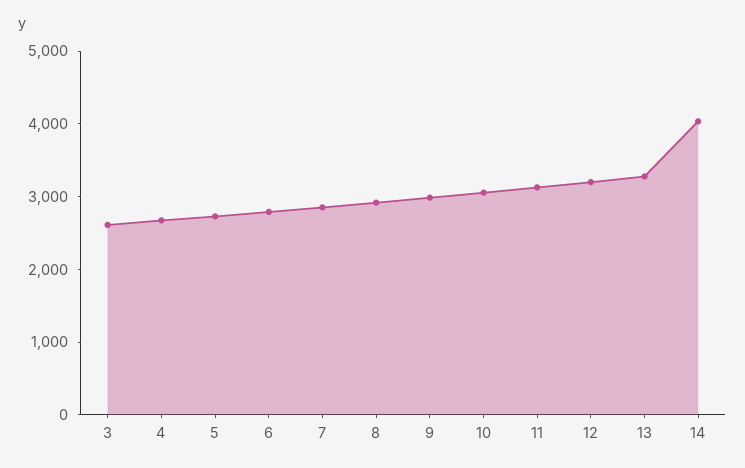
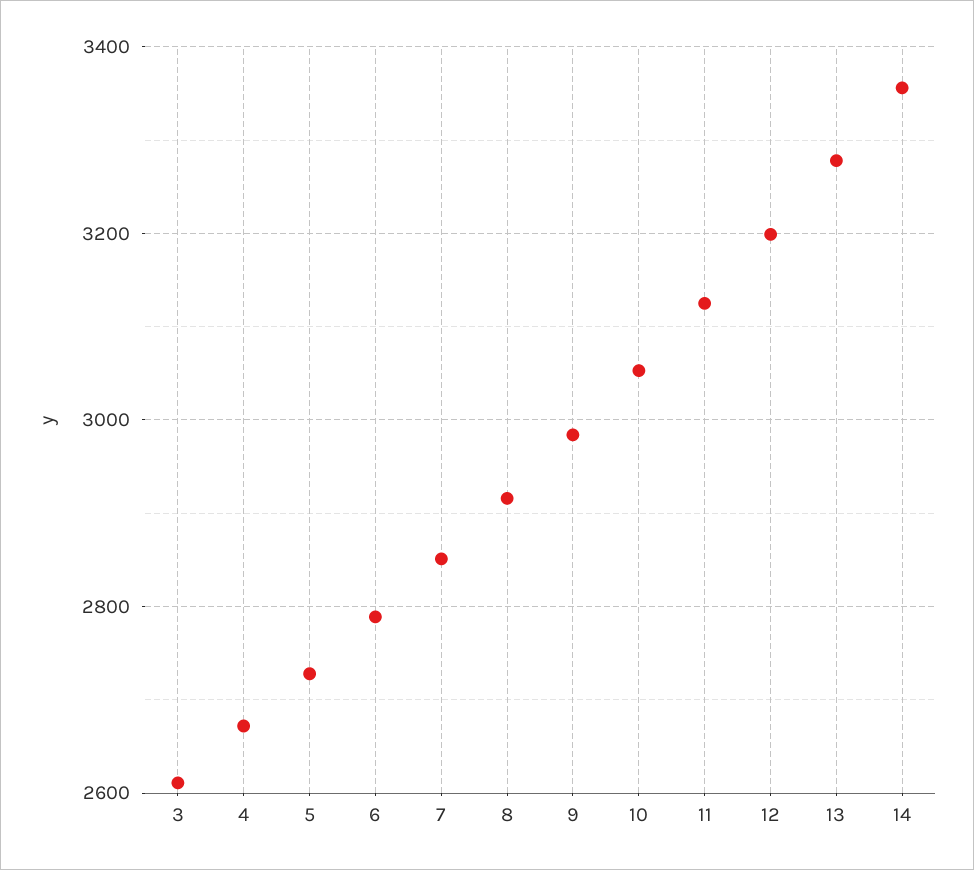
  {
    "3": 2620,
    "4": 2680,
    "5": 2720,
    "6": 2780,
    "7": 2860,
    "8": 2920,
    "9": 2980,
    "10": 3060,
    "11": 3120,
    "12": 3200,
    "13": 3280,
-   "14": 4000
+   "14": 3360
  }

